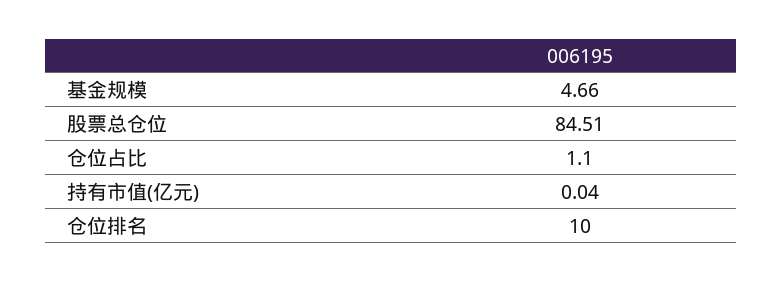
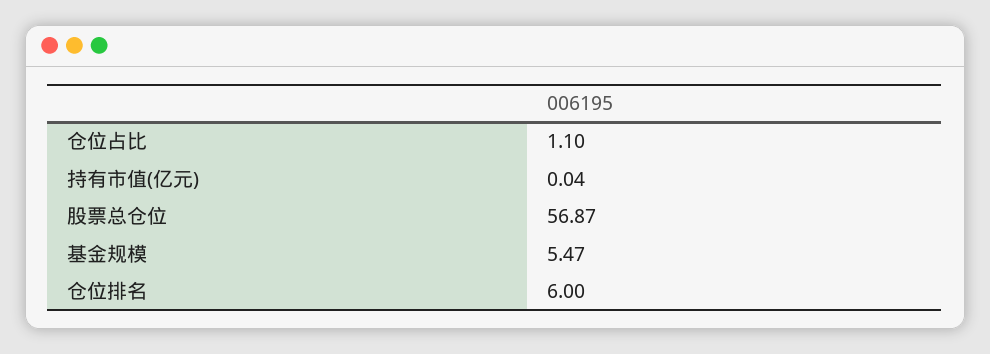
  {
-   "基金规模": 4.66,
+   "基金规模": 5.47,
-   "股票总仓位": 84.51,
+   "股票总仓位": 56.87,
    "仓位占比": 1.1,
    "持有市值(亿元)": 0.04,
-   "仓位排名": 10
+   "仓位排名": 6
  }

